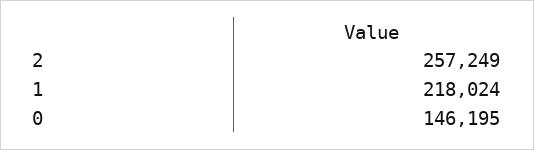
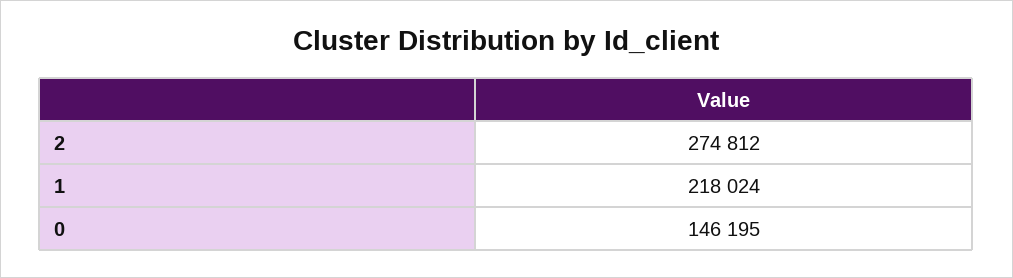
  {
-   "2": 257249,
+   "2": 274812,
    "1": 218024,
    "0": 146195
  }

